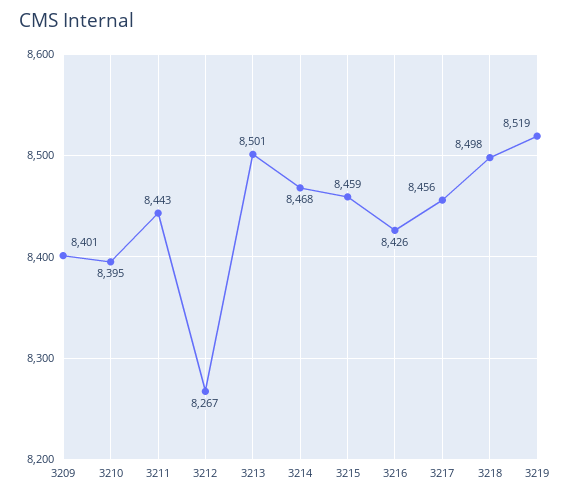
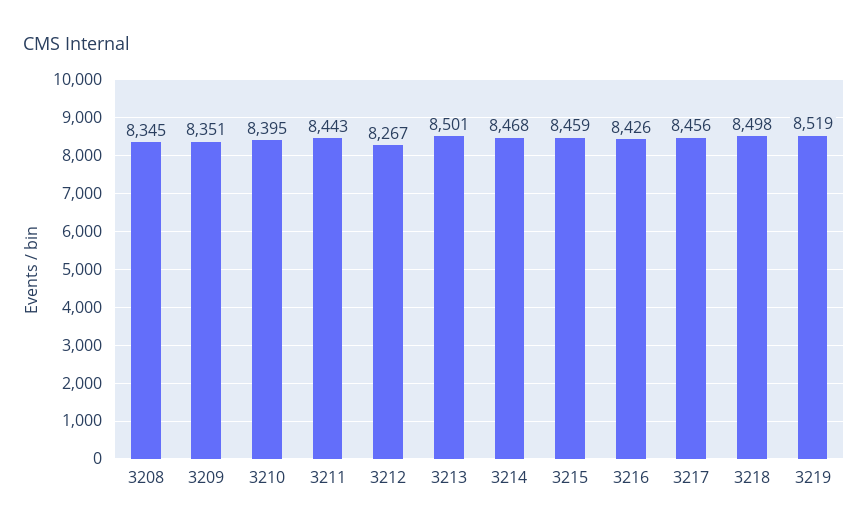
  {
-   "3209": 8401,
+   "3209": 8351,
    "3210": 8395,
    "3211": 8443,
    "3212": 8267,
    "3213": 8501,
    "3214": 8468,
    "3215": 8459,
    "3216": 8426,
    "3217": 8456,
    "3218": 8498,
-   "3219": 8519
+   "3219": 8519,
+   "3208": 8345
  }

